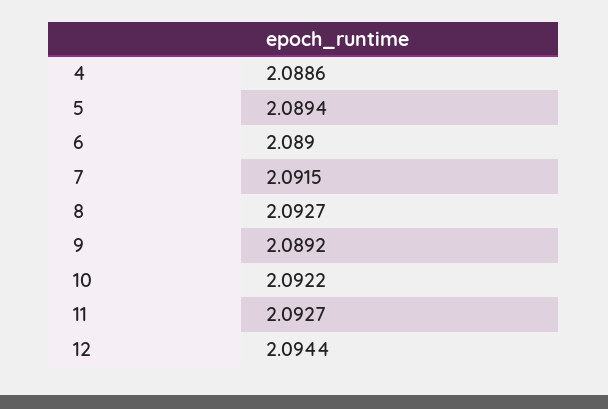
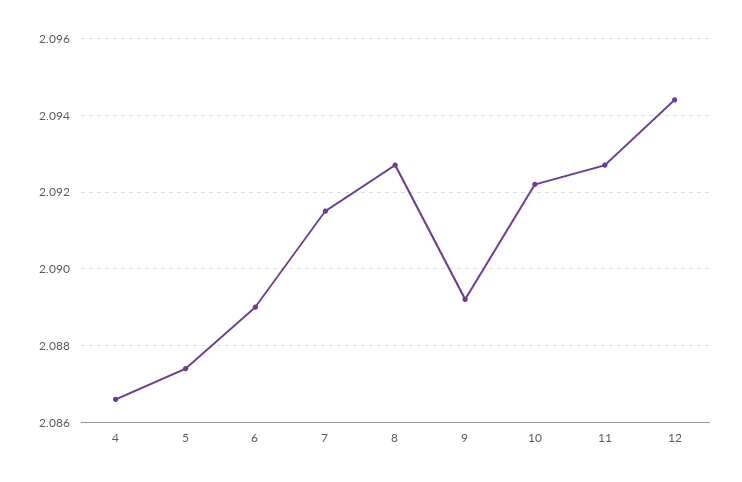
  {
-   "4": 2.0886,
+   "4": 2.0865,
-   "5": 2.0894,
+   "5": 2.0875,
    "6": 2.089,
    "7": 2.0915,
    "8": 2.0927,
    "9": 2.0892,
    "10": 2.0922,
    "11": 2.0927,
    "12": 2.0944
  }

